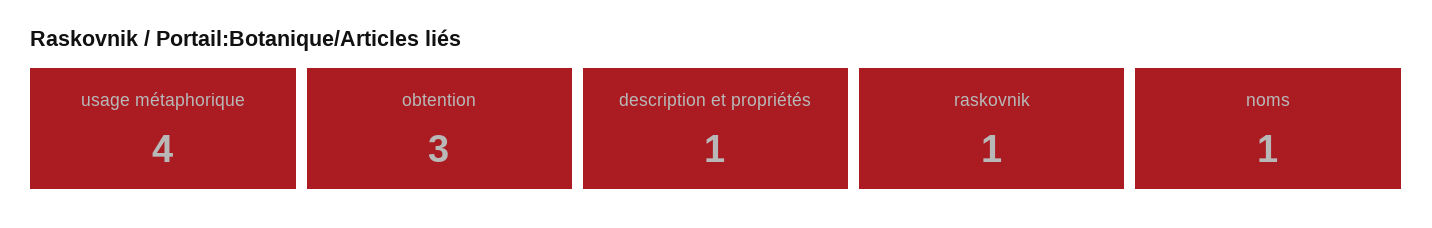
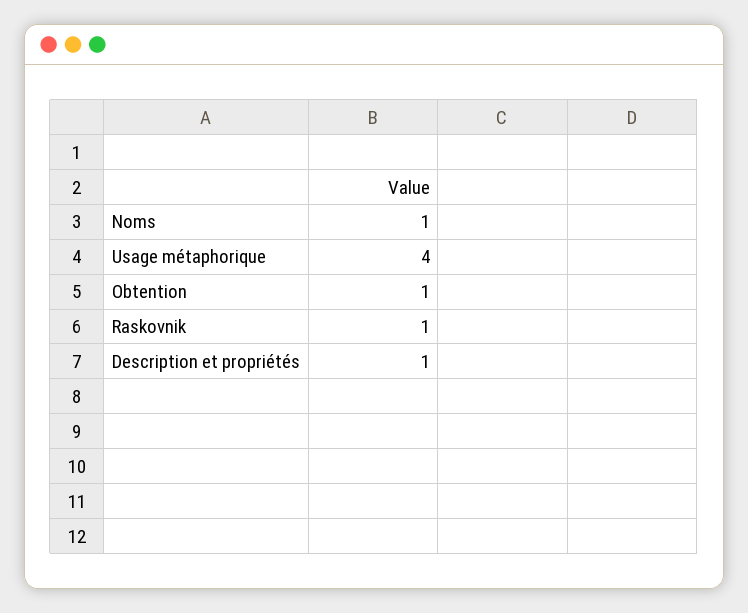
  {
    "usage métaphorique": 4,
-   "obtention": 3,
+   "obtention": 1,
    "description et propriétés": 1,
    "raskovnik": 1,
    "noms": 1
  }

